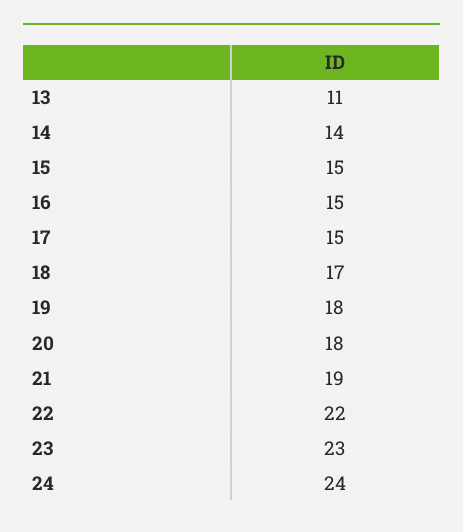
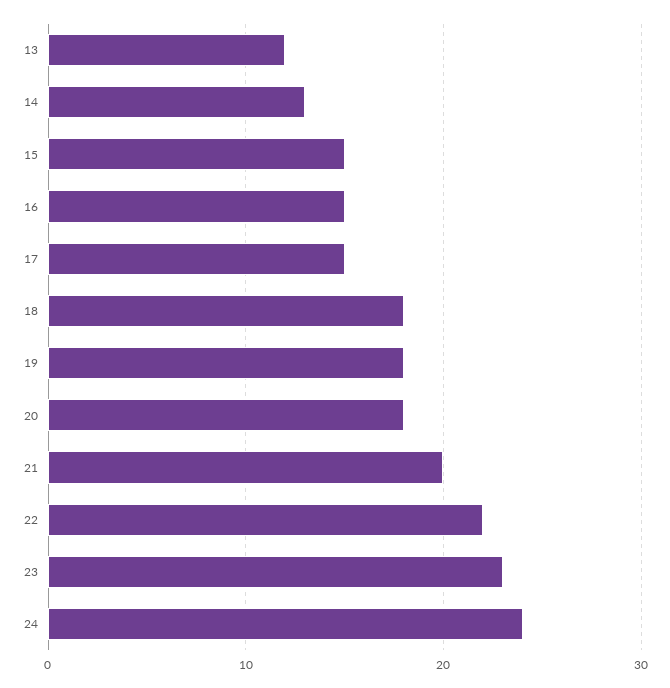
  {
-   "13": 11,
+   "13": 12,
-   "14": 14,
+   "14": 13,
    "15": 15,
    "16": 15,
    "17": 15,
-   "18": 17,
+   "18": 18,
    "19": 18,
    "20": 18,
-   "21": 19,
+   "21": 20,
    "22": 22,
    "23": 23,
    "24": 24
  }

